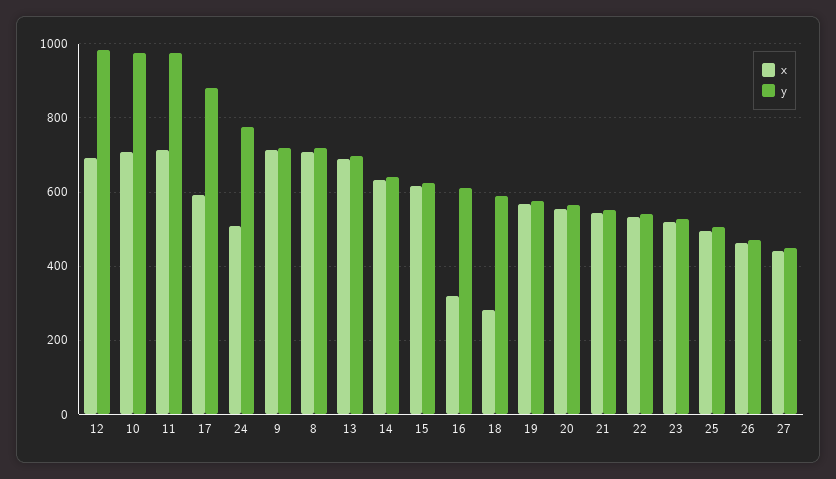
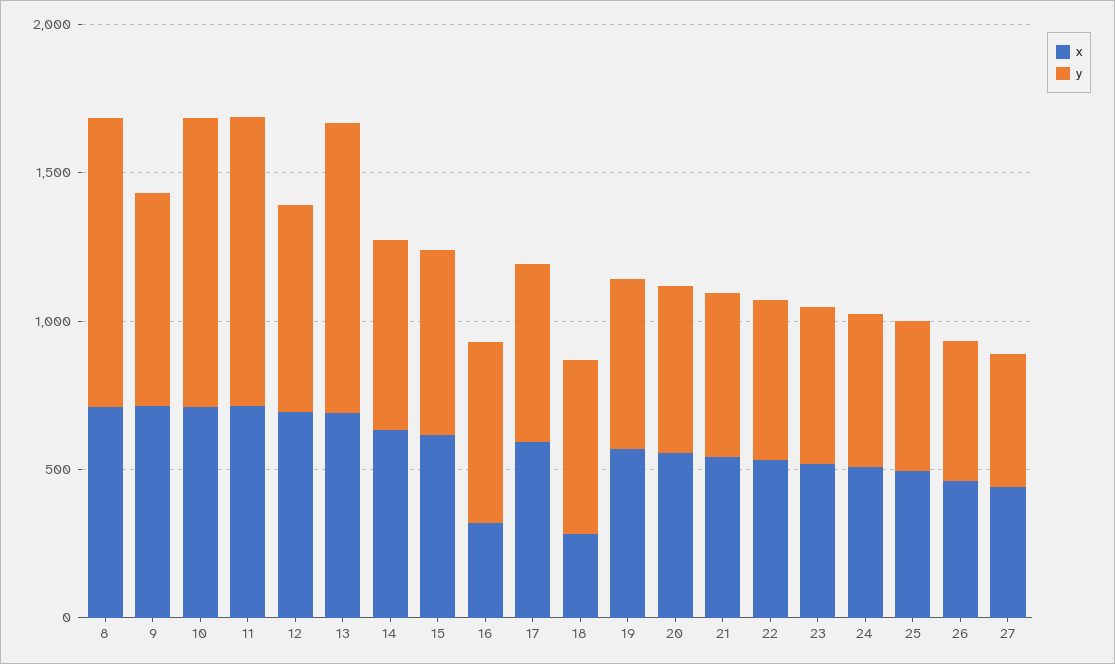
  {
    "x": {
      "12": 700,
      "10": 700,
      "11": 720,
      "17": 600,
      "24": 500,
      "9": 720,
      "8": 700,
      "13": 700,
      "14": 640,
      "15": 620,
      "16": 320,
      "18": 280,
      "19": 560,
      "20": 560,
      "21": 540,
      "22": 540,
      "23": 520,
      "25": 500,
      "26": 460,
      "27": 440
    },
    "y": {
-     "12": 980,
+     "12": 700,
      "10": 980,
      "11": 980,
-     "17": 880,
+     "17": 600,
-     "24": 780,
+     "24": 500,
      "9": 720,
-     "8": 720,
+     "8": 1000,
-     "13": 700,
+     "13": 1000,
      "14": 640,
      "15": 620,
      "16": 620,
      "18": 580,
      "19": 580,
      "20": 560,
      "21": 560,
      "22": 540,
      "23": 520,
      "25": 500,
      "26": 480,
      "27": 440
    }
  }

